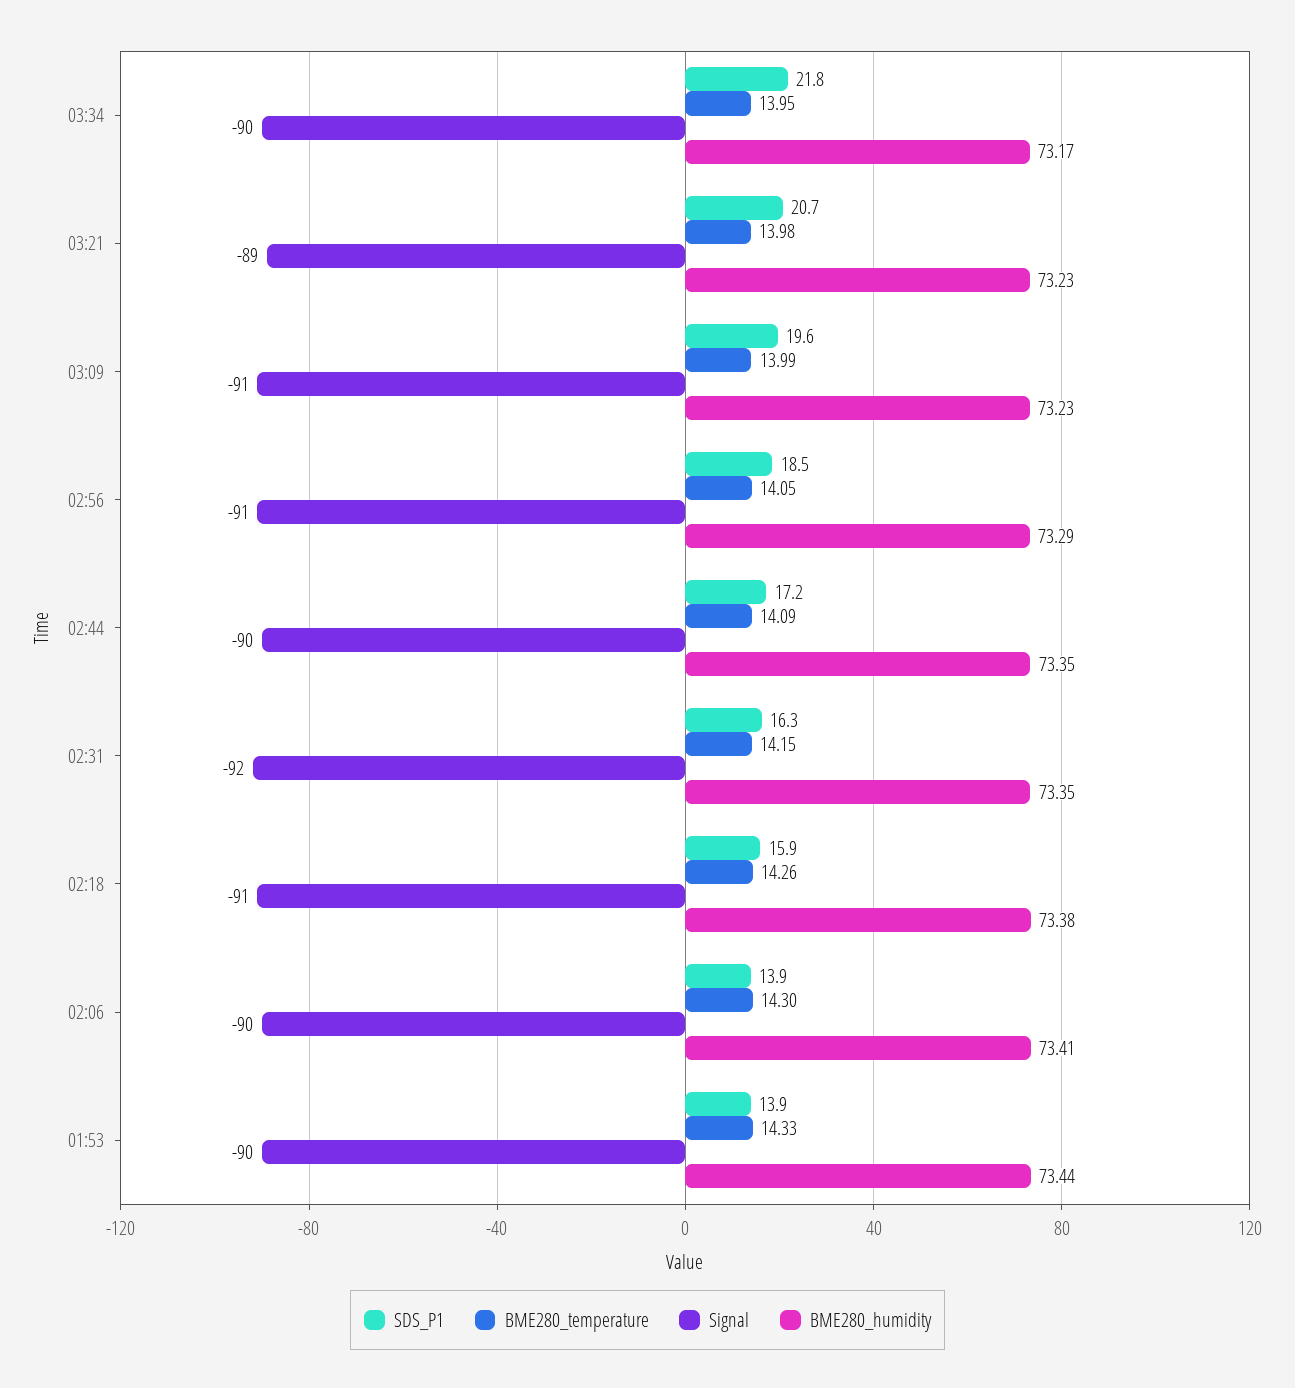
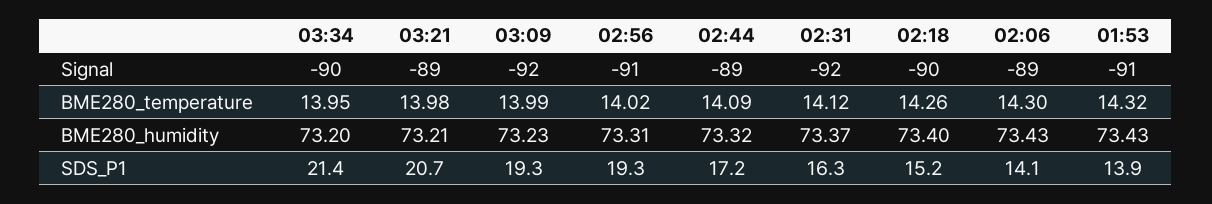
  {
    "SDS_P1": {
-     "03:34": 21.8,
+     "03:34": 21.4,
      "03:21": 20.7,
-     "03:09": 19.6,
+     "03:09": 19.3,
-     "02:56": 18.5,
+     "02:56": 19.3,
      "02:44": 17.2,
      "02:31": 16.3,
-     "02:18": 15.9,
+     "02:18": 15.2,
-     "02:06": 13.9,
+     "02:06": 14.1,
      "01:53": 13.9
    },
    "BME280_temperature": {
      "03:34": 13.95,
      "03:21": 13.98,
      "03:09": 13.99,
-     "02:56": 14.05,
+     "02:56": 14.02,
      "02:44": 14.09,
-     "02:31": 14.15,
+     "02:31": 14.12,
      "02:18": 14.26,
      "02:06": 14.3,
-     "01:53": 14.33
+     "01:53": 14.32
    },
    "Signal": {
      "03:34": -90,
      "03:21": -89,
-     "03:09": -91,
+     "03:09": -92,
      "02:56": -91,
-     "02:44": -90,
+     "02:44": -89,
      "02:31": -92,
-     "02:18": -91,
+     "02:18": -90,
-     "02:06": -90,
+     "02:06": -89,
-     "01:53": -90
+     "01:53": -91
    },
    "BME280_humidity": {
-     "03:34": 73.17,
+     "03:34": 73.2,
-     "03:21": 73.23,
+     "03:21": 73.21,
      "03:09": 73.23,
-     "02:56": 73.29,
+     "02:56": 73.31,
-     "02:44": 73.35,
+     "02:44": 73.32,
-     "02:31": 73.35,
+     "02:31": 73.37,
-     "02:18": 73.38,
+     "02:18": 73.4,
-     "02:06": 73.41,
+     "02:06": 73.43,
-     "01:53": 73.44
+     "01:53": 73.43
    }
  }

